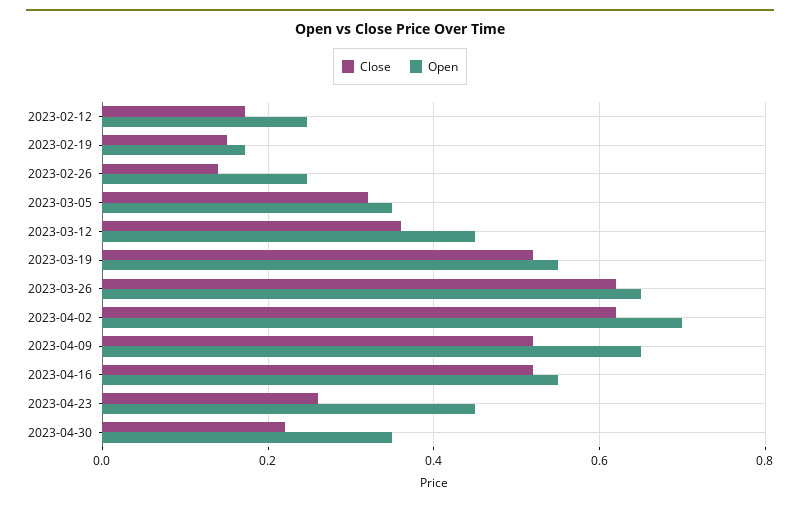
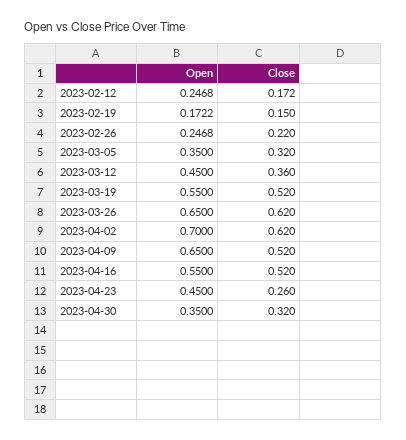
  {
    "Close": {
      "2023-02-12": 0.172,
      "2023-02-19": 0.15,
-     "2023-02-26": 0.14,
+     "2023-02-26": 0.22,
      "2023-03-05": 0.32,
      "2023-03-12": 0.36,
      "2023-03-19": 0.52,
      "2023-03-26": 0.62,
      "2023-04-02": 0.62,
      "2023-04-09": 0.52,
      "2023-04-16": 0.52,
      "2023-04-23": 0.26,
-     "2023-04-30": 0.22
+     "2023-04-30": 0.32
    },
    "Open": {
      "2023-02-12": 0.2468,
      "2023-02-19": 0.1722,
      "2023-02-26": 0.2468,
      "2023-03-05": 0.35,
      "2023-03-12": 0.45,
      "2023-03-19": 0.55,
      "2023-03-26": 0.65,
      "2023-04-02": 0.7,
      "2023-04-09": 0.65,
      "2023-04-16": 0.55,
      "2023-04-23": 0.45,
      "2023-04-30": 0.35
    }
  }

